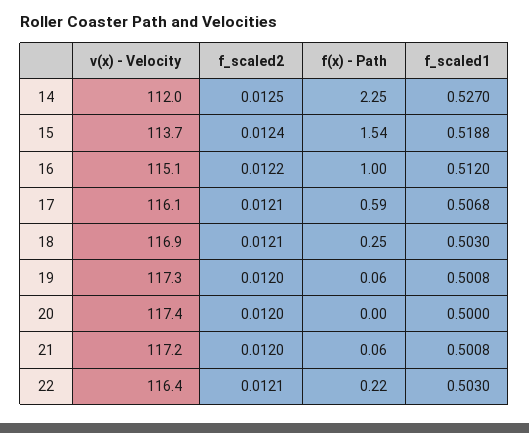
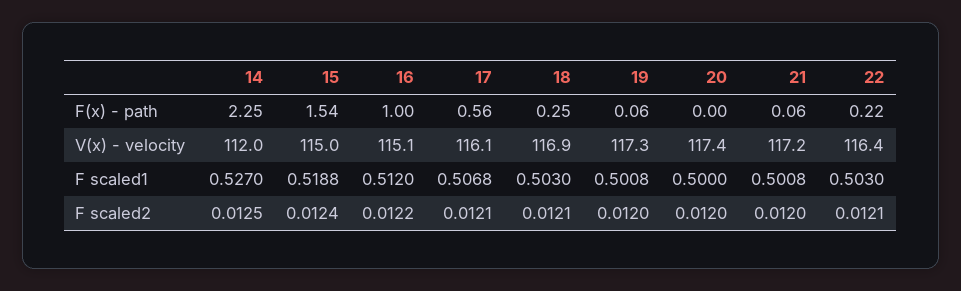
  {
    "v(x) - Velocity": {
      "14": 112,
-     "15": 113.7,
+     "15": 115,
      "16": 115.1,
      "17": 116.1,
      "18": 116.9,
      "19": 117.3,
      "20": 117.4,
      "21": 117.2,
      "22": 116.4
    },
    "f_scaled2": {
      "14": 0.0125,
      "15": 0.0124,
      "16": 0.0122,
      "17": 0.0121,
      "18": 0.0121,
      "19": 0.012,
      "20": 0.012,
      "21": 0.012,
      "22": 0.0121
    },
    "f(x) - Path": {
      "14": 2.25,
      "15": 1.54,
      "16": 1,
-     "17": 0.59,
+     "17": 0.56,
      "18": 0.25,
      "19": 0.06,
      "20": 0,
      "21": 0.06,
      "22": 0.22
    },
    "f_scaled1": {
      "14": 0.527,
      "15": 0.5188,
      "16": 0.512,
      "17": 0.5068,
      "18": 0.503,
      "19": 0.5008,
      "20": 0.5,
      "21": 0.5008,
      "22": 0.503
    }
  }

